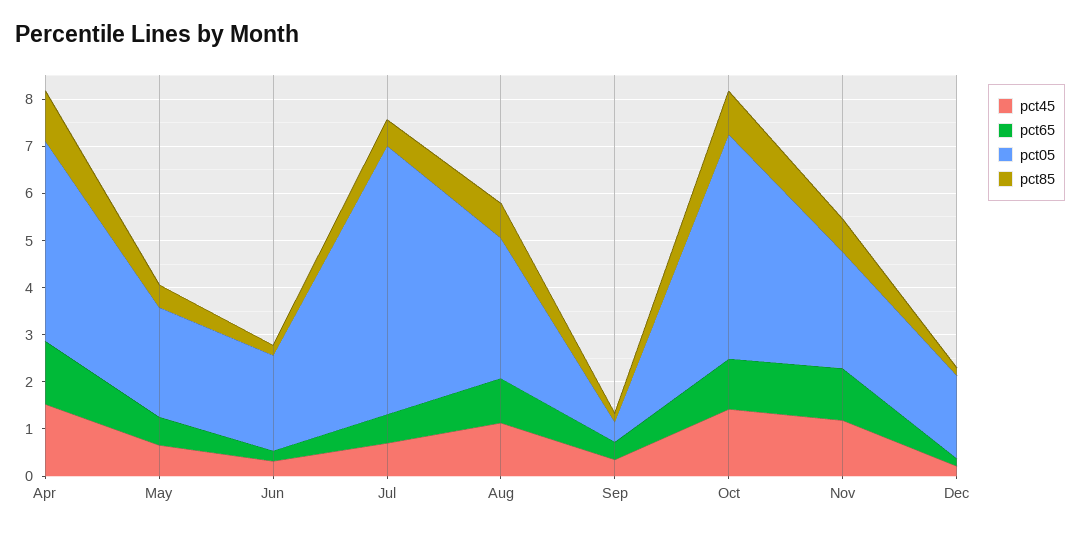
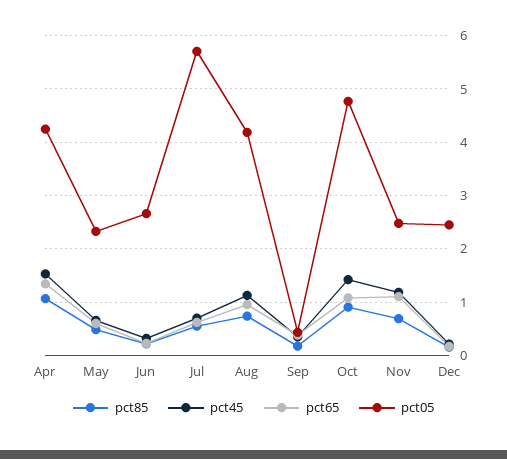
  {
    "pct45": {
      "Apr": 1.6,
      "May": 0.6,
      "Jun": 0.4,
      "Jul": 0.6,
      "Aug": 1.2,
      "Sep": 0.4,
      "Oct": 1.4,
      "Nov": 1.2,
      "Dec": 0.2
    },
    "pct65": {
      "Apr": 1.4,
      "May": 0.6,
      "Jun": 0.2,
      "Jul": 0.6,
      "Aug": 1,
      "Sep": 0.4,
      "Oct": 1,
      "Nov": 1.2,
      "Dec": 0.2
    },
    "pct05": {
      "Apr": 4.2,
      "May": 2.4,
-     "Jun": 2,
+     "Jun": 2.6,
      "Jul": 5.8,
-     "Aug": 3,
+     "Aug": 4.2,
      "Sep": 0.4,
      "Oct": 4.8,
      "Nov": 2.4,
-     "Dec": 1.8
+     "Dec": 2.4
    },
    "pct85": {
      "Apr": 1,
      "May": 0.4,
      "Jun": 0.2,
      "Jul": 0.6,
      "Aug": 0.8,
      "Sep": 0.2,
      "Oct": 1,
      "Nov": 0.6,
      "Dec": 0.2
    }
  }

